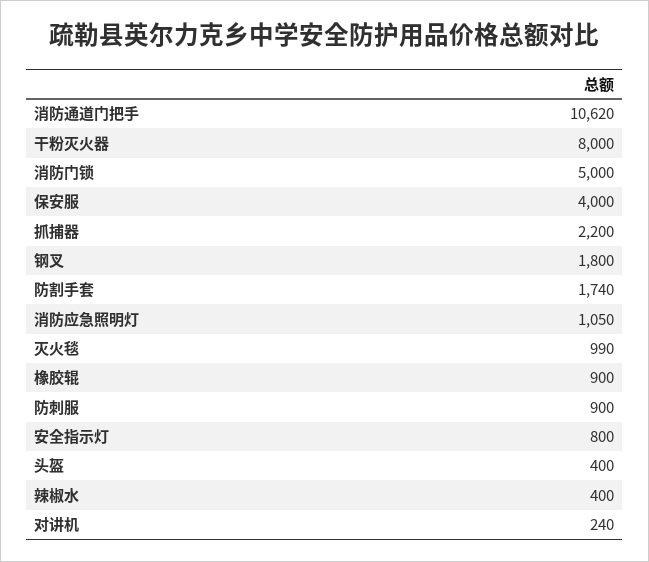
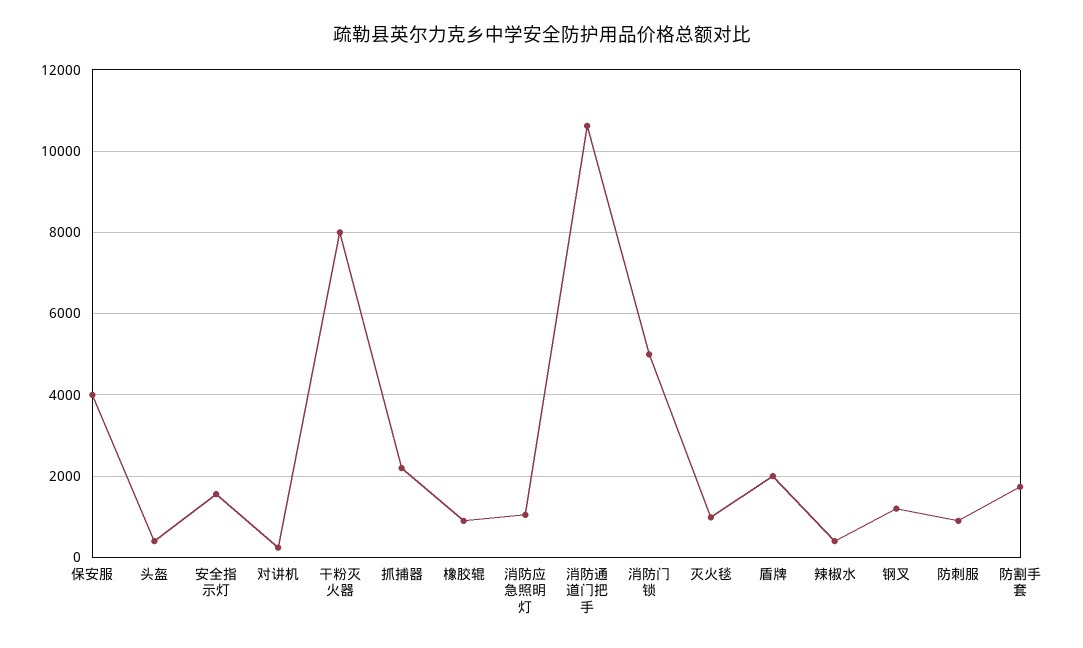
  {
    "消防通道门把手": 10620,
    "干粉灭火器": 8000,
    "消防门锁": 5000,
    "保安服": 4000,
    "抓捕器": 2200,
-   "钢叉": 1800,
+   "钢叉": 1200,
    "防割手套": 1740,
    "消防应急照明灯": 1050,
    "灭火毯": 990,
    "橡胶辊": 900,
    "防刺服": 900,
-   "安全指示灯": 800,
+   "安全指示灯": 1600,
    "头盔": 400,
    "辣椒水": 400,
-   "对讲机": 240
+   "对讲机": 240,
+   "盾牌": 2000
  }

